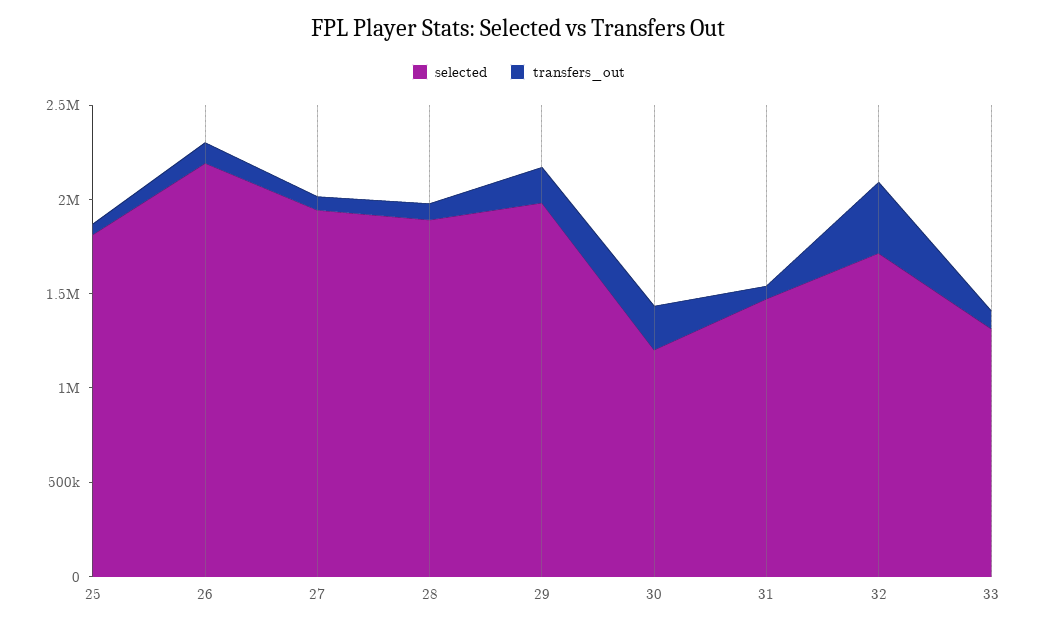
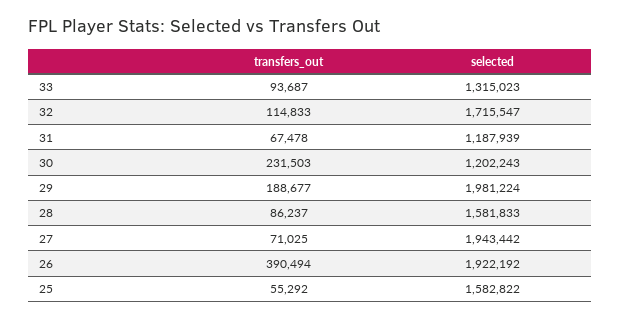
  {
    "selected": {
-     "25": 1800000,
+     "25": 1582822,
-     "26": 2200000,
+     "26": 1922192,
      "27": 1943442,
-     "28": 1900000,
+     "28": 1581833,
      "29": 1981224,
      "30": 1202243,
-     "31": 1500000,
+     "31": 1187939,
      "32": 1715547,
      "33": 1315023
    },
    "transfers_out": {
      "25": 55292,
-     "26": 100000,
+     "26": 390494,
      "27": 71025,
      "28": 86237,
      "29": 188677,
      "30": 231503,
      "31": 67478,
-     "32": 400000,
+     "32": 114833,
      "33": 93687
    }
  }

